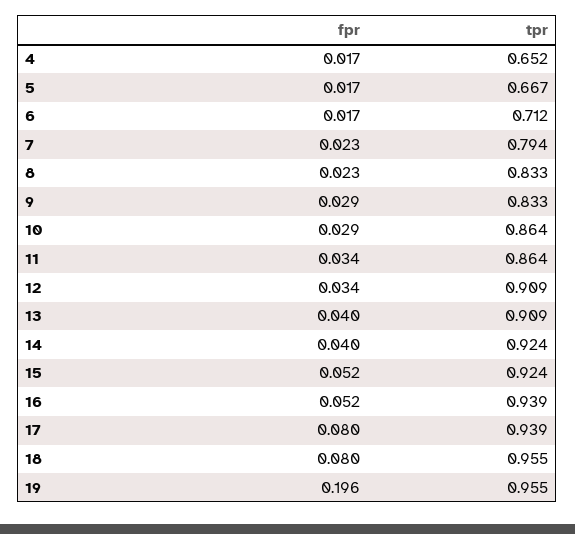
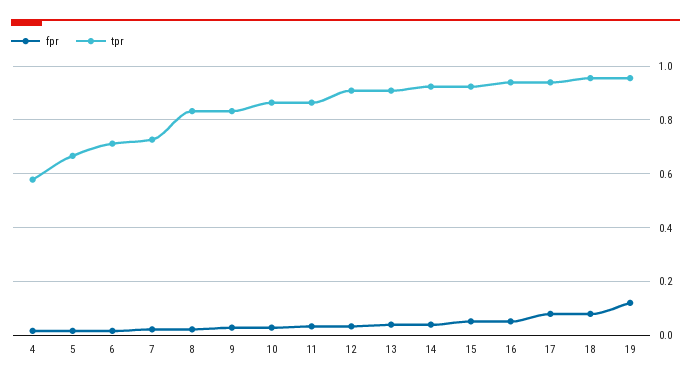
  {
    "fpr": {
      "4": 0.017,
      "5": 0.017,
      "6": 0.017,
      "7": 0.023,
      "8": 0.023,
      "9": 0.029,
      "10": 0.029,
      "11": 0.034,
      "12": 0.034,
      "13": 0.04,
      "14": 0.04,
      "15": 0.052,
      "16": 0.052,
      "17": 0.08,
      "18": 0.08,
-     "19": 0.196
+     "19": 0.125
    },
    "tpr": {
-     "4": 0.652,
+     "4": 0.575,
      "5": 0.667,
      "6": 0.712,
-     "7": 0.794,
+     "7": 0.725,
      "8": 0.833,
      "9": 0.833,
      "10": 0.864,
      "11": 0.864,
      "12": 0.909,
      "13": 0.909,
      "14": 0.924,
      "15": 0.924,
      "16": 0.939,
      "17": 0.939,
      "18": 0.955,
      "19": 0.955
    }
  }

